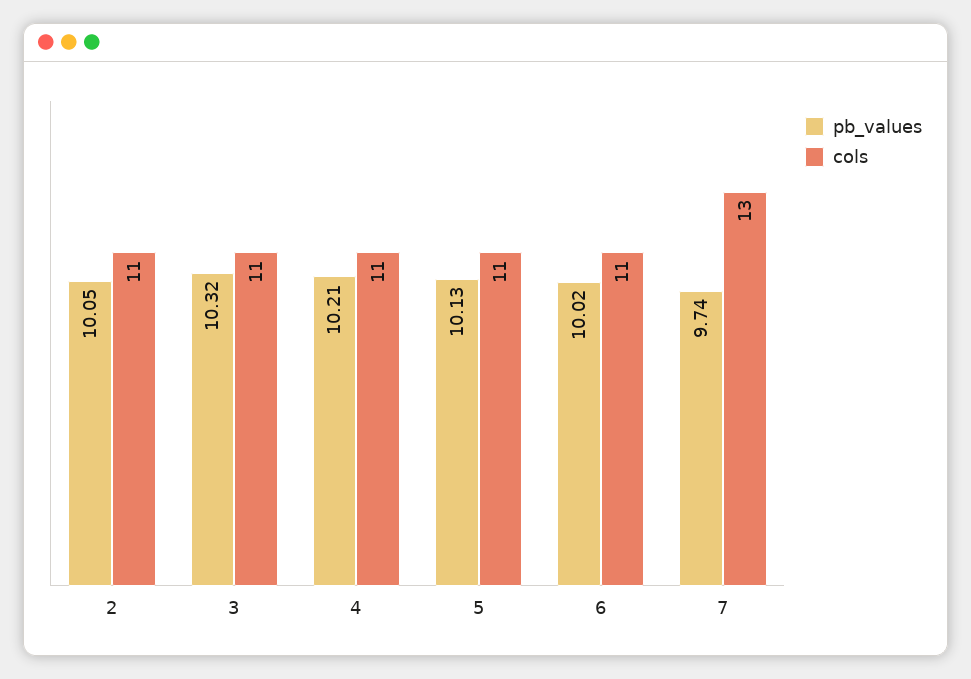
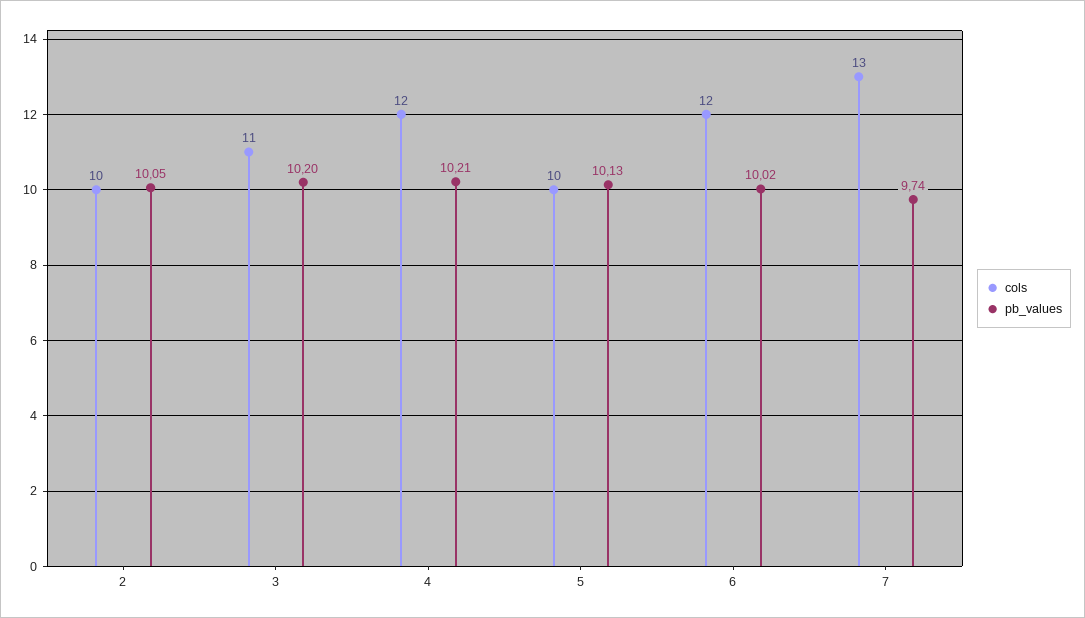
  {
    "pb_values": {
      "2": 10.05,
-     "3": 10.32,
+     "3": 10.2,
      "4": 10.21,
      "5": 10.13,
      "6": 10.02,
      "7": 9.74
    },
    "cols": {
-     "2": 11,
+     "2": 10,
      "3": 11,
-     "4": 11,
+     "4": 12,
-     "5": 11,
+     "5": 10,
-     "6": 11,
+     "6": 12,
      "7": 13
    }
  }

